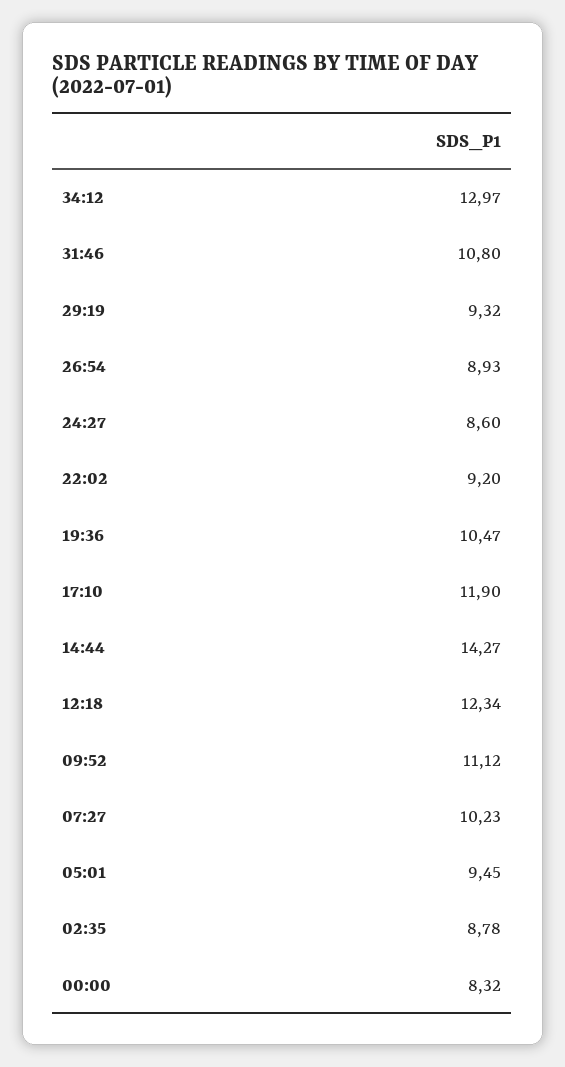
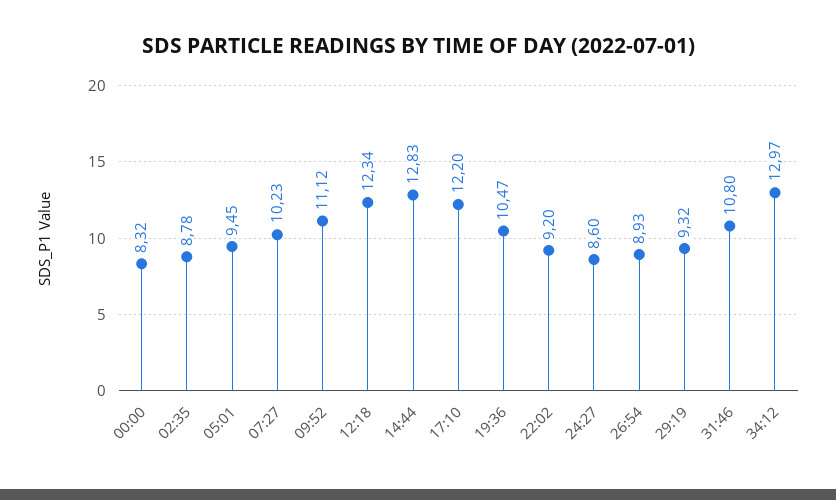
  {
    "34:12": 12.97,
    "31:46": 10.8,
    "29:19": 9.32,
    "26:54": 8.93,
    "24:27": 8.6,
    "22:02": 9.2,
    "19:36": 10.47,
-   "17:10": 11.9,
+   "17:10": 12.2,
-   "14:44": 14.27,
+   "14:44": 12.83,
    "12:18": 12.34,
    "09:52": 11.12,
    "07:27": 10.23,
    "05:01": 9.45,
    "02:35": 8.78,
    "00:00": 8.32
  }

